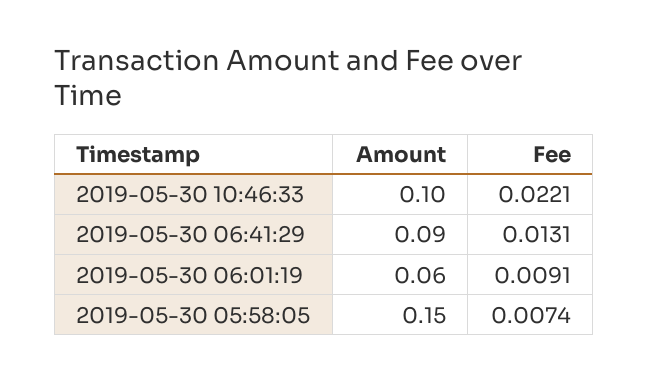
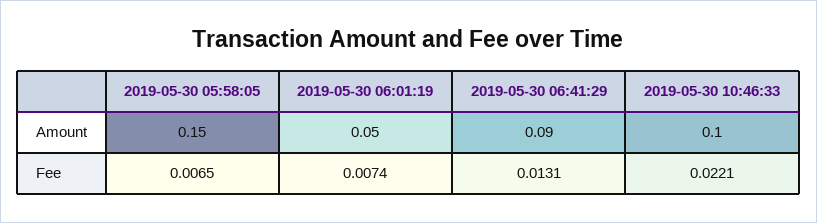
  {
    "Amount": {
      "2019-05-30 10:46:33": 0.1,
      "2019-05-30 06:41:29": 0.09,
-     "2019-05-30 06:01:19": 0.06,
+     "2019-05-30 06:01:19": 0.05,
      "2019-05-30 05:58:05": 0.15
    },
    "Fee": {
      "2019-05-30 10:46:33": 0.0221,
      "2019-05-30 06:41:29": 0.0131,
-     "2019-05-30 06:01:19": 0.0091,
+     "2019-05-30 06:01:19": 0.0074,
-     "2019-05-30 05:58:05": 0.0074
+     "2019-05-30 05:58:05": 0.0065
    }
  }

